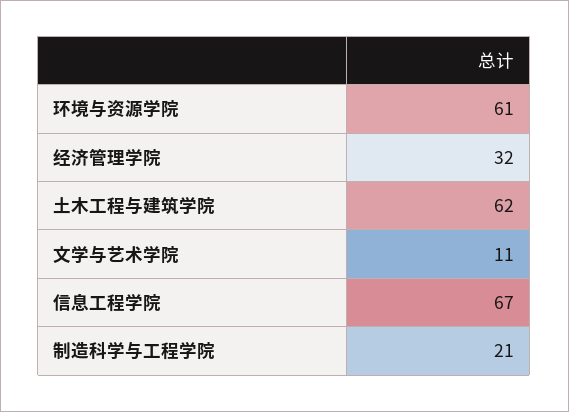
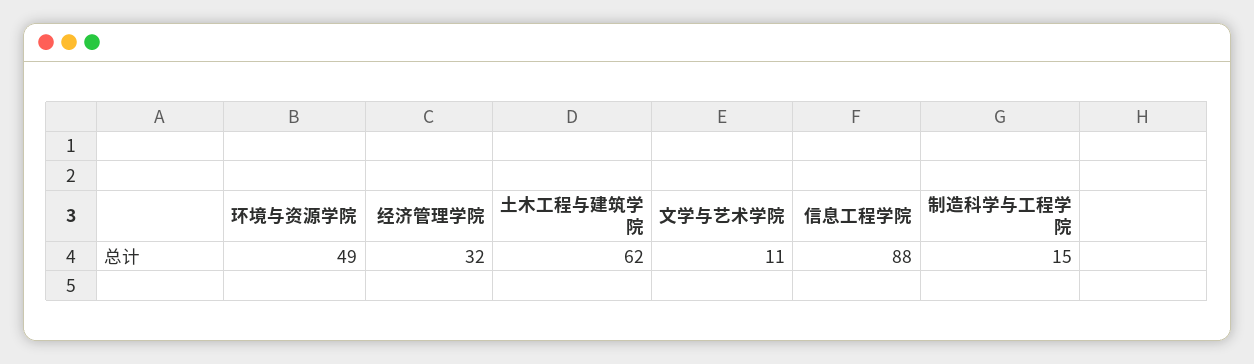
  {
-   "环境与资源学院": 61,
+   "环境与资源学院": 49,
    "经济管理学院": 32,
    "土木工程与建筑学院": 62,
    "文学与艺术学院": 11,
-   "信息工程学院": 67,
+   "信息工程学院": 88,
-   "制造科学与工程学院": 21
+   "制造科学与工程学院": 15
  }

